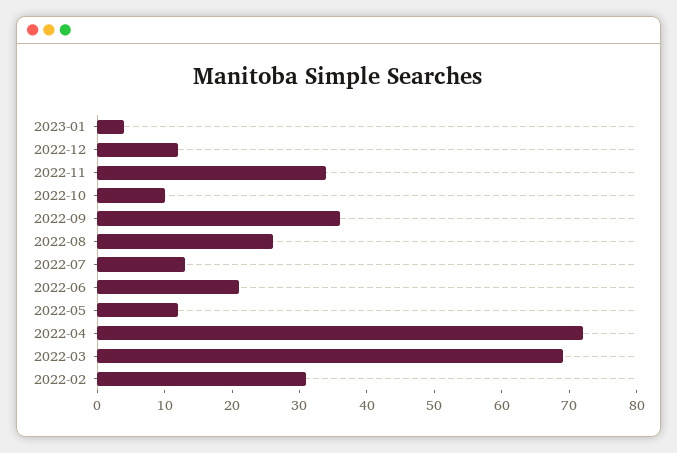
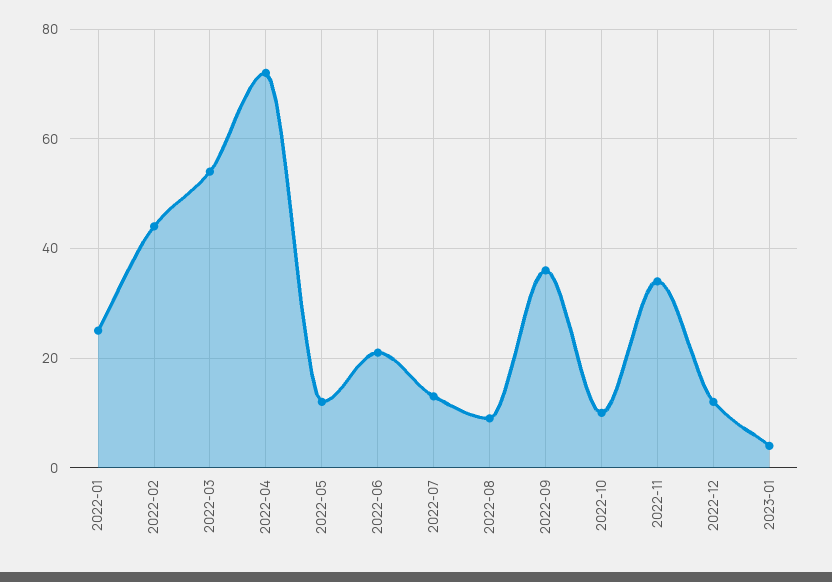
  {
    "2023-01": 5,
    "2022-12": 10,
    "2022-11": 35,
    "2022-10": 10,
    "2022-09": 35,
-   "2022-08": 25,
+   "2022-08": 10,
    "2022-07": 15,
    "2022-06": 20,
    "2022-05": 10,
    "2022-04": 70,
-   "2022-03": 70,
+   "2022-03": 55,
-   "2022-02": 30
+   "2022-02": 45,
+   "2022-01": 25
  }

